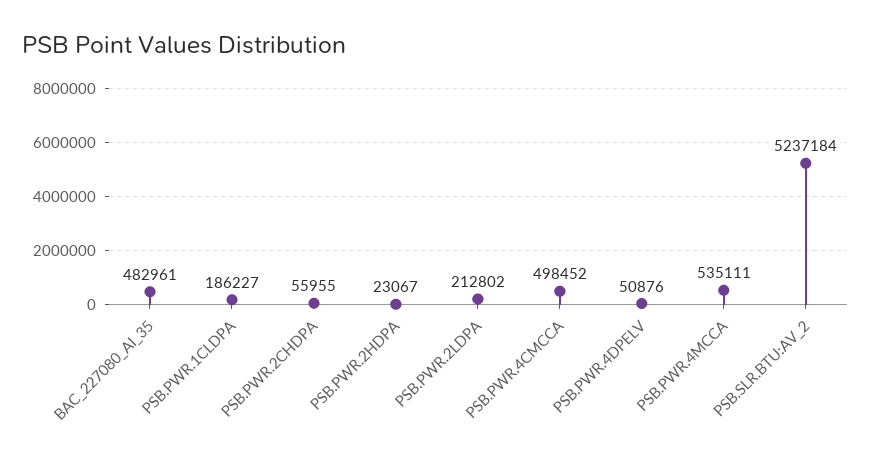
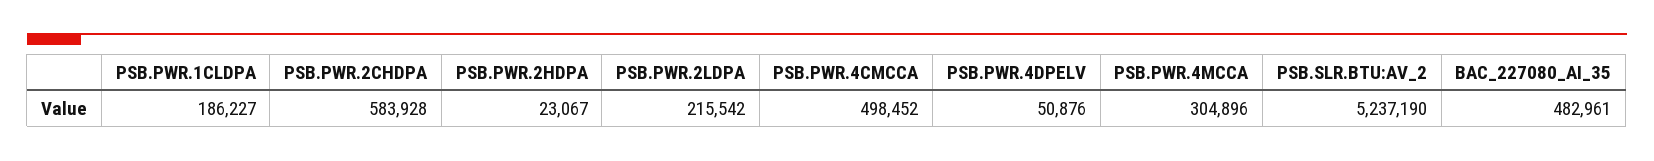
  {
    "BAC_227080_AI_35": 482961,
    "PSB.PWR.1CLDPA": 186227,
-   "PSB.PWR.2CHDPA": 55955,
+   "PSB.PWR.2CHDPA": 583928,
    "PSB.PWR.2HDPA": 23067,
-   "PSB.PWR.2LDPA": 212802,
+   "PSB.PWR.2LDPA": 215542,
    "PSB.PWR.4CMCCA": 498452,
    "PSB.PWR.4DPELV": 50876,
-   "PSB.PWR.4MCCA": 535111,
+   "PSB.PWR.4MCCA": 304896,
-   "PSB.SLR.BTU:AV_2": 5237184
+   "PSB.SLR.BTU:AV_2": 5237190
  }

